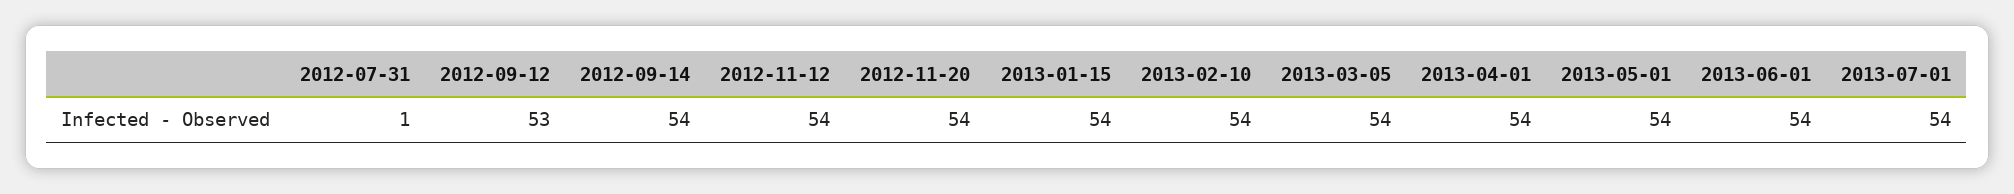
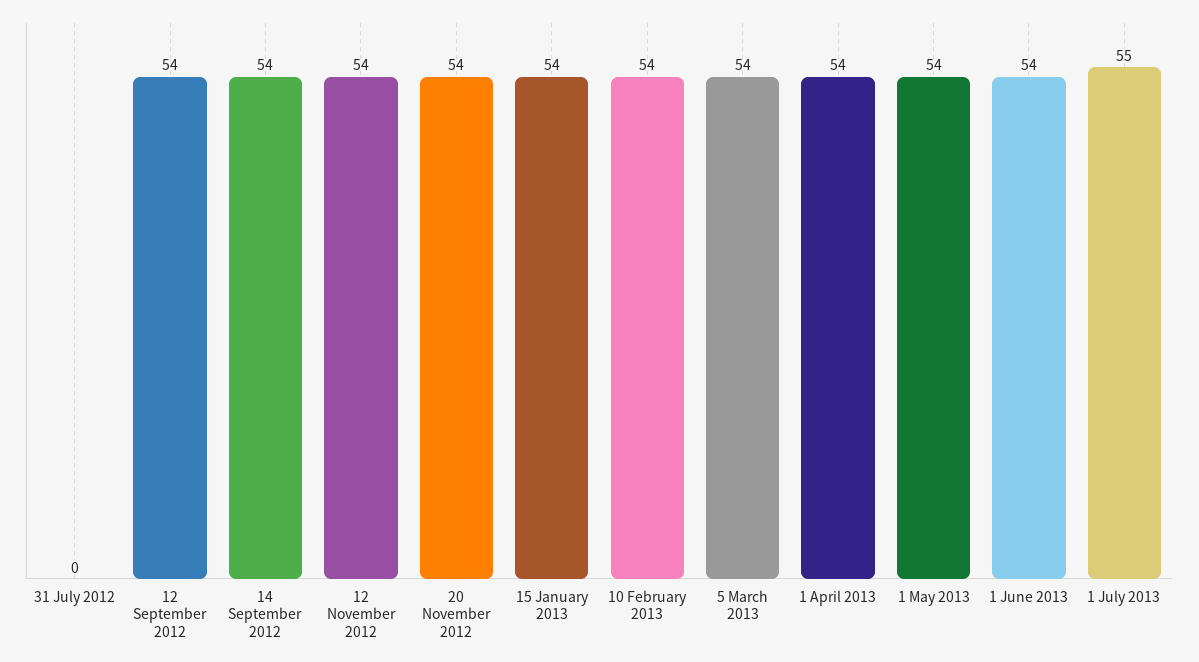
  {
-   "2012-07-31": 1,
+   "2012-07-31": 0,
-   "2012-09-12": 53,
+   "2012-09-12": 54,
    "2012-09-14": 54,
    "2012-11-12": 54,
    "2012-11-20": 54,
    "2013-01-15": 54,
    "2013-02-10": 54,
    "2013-03-05": 54,
    "2013-04-01": 54,
    "2013-05-01": 54,
    "2013-06-01": 54,
-   "2013-07-01": 54
+   "2013-07-01": 55
  }

